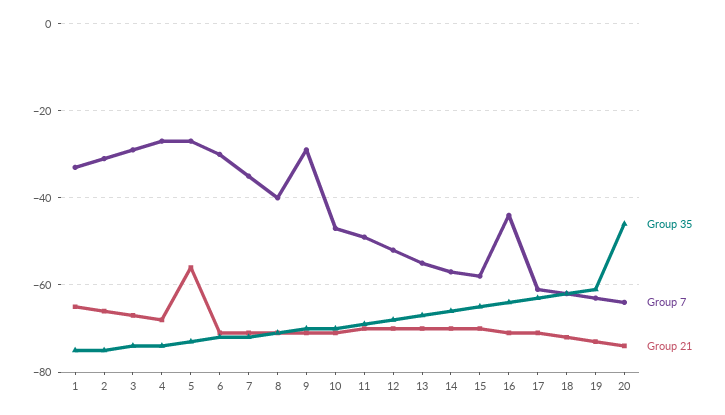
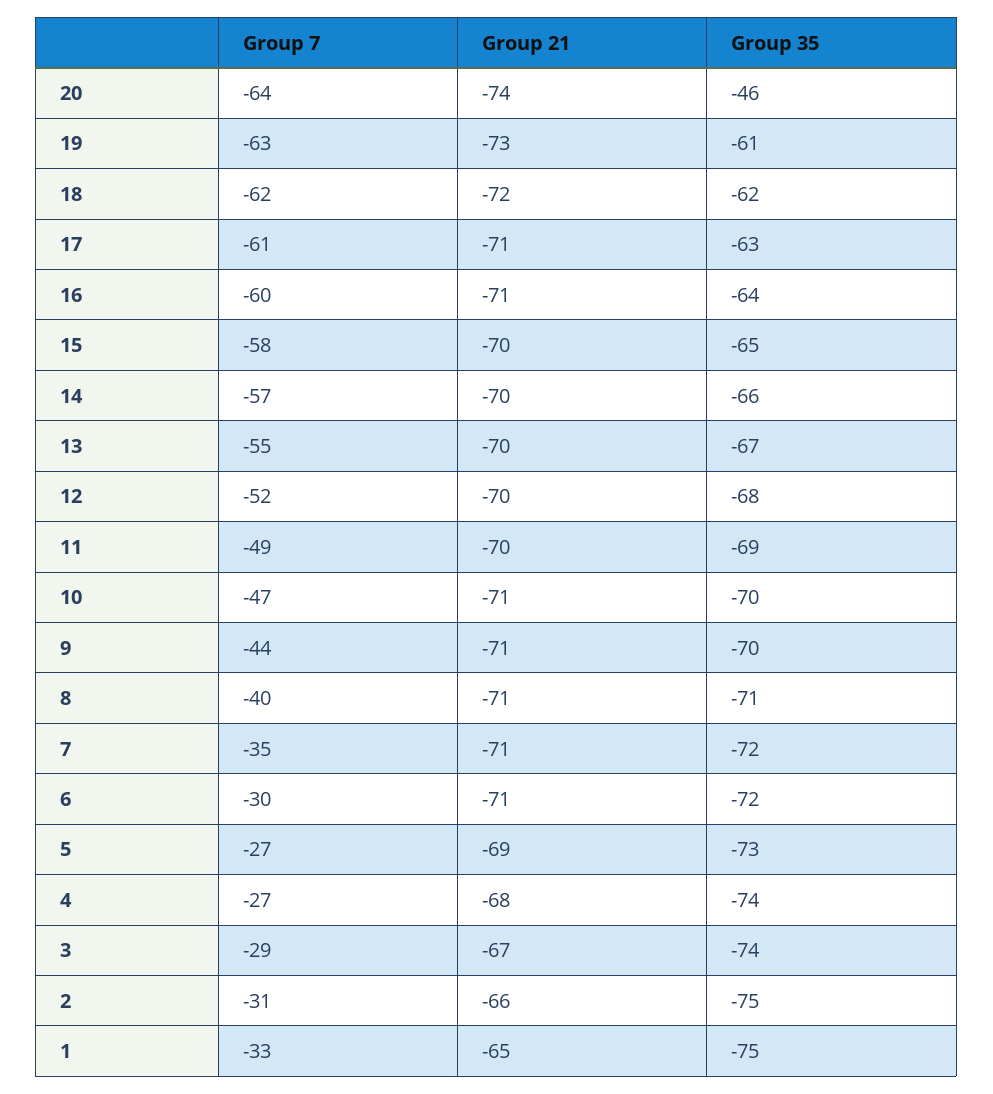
  {
    "Group 35": {
      "1": -75,
      "2": -75,
      "3": -74,
      "4": -74,
      "5": -73,
      "6": -72,
      "7": -72,
      "8": -71,
      "9": -70,
      "10": -70,
      "11": -69,
      "12": -68,
      "13": -67,
      "14": -66,
      "15": -65,
      "16": -64,
      "17": -63,
      "18": -62,
      "19": -61,
      "20": -46
    },
    "Group 7": {
      "1": -33,
      "2": -31,
      "3": -29,
      "4": -27,
      "5": -27,
      "6": -30,
      "7": -35,
      "8": -40,
-     "9": -30,
+     "9": -44,
      "10": -47,
      "11": -49,
      "12": -52,
      "13": -55,
      "14": -57,
      "15": -58,
-     "16": -45,
+     "16": -60,
      "17": -61,
      "18": -62,
      "19": -63,
      "20": -64
    },
    "Group 21": {
      "1": -65,
      "2": -66,
      "3": -67,
      "4": -68,
-     "5": -55,
+     "5": -69,
      "6": -71,
      "7": -71,
      "8": -71,
      "9": -71,
      "10": -71,
      "11": -70,
      "12": -70,
      "13": -70,
      "14": -70,
      "15": -70,
      "16": -71,
      "17": -71,
      "18": -72,
      "19": -73,
      "20": -74
    }
  }

